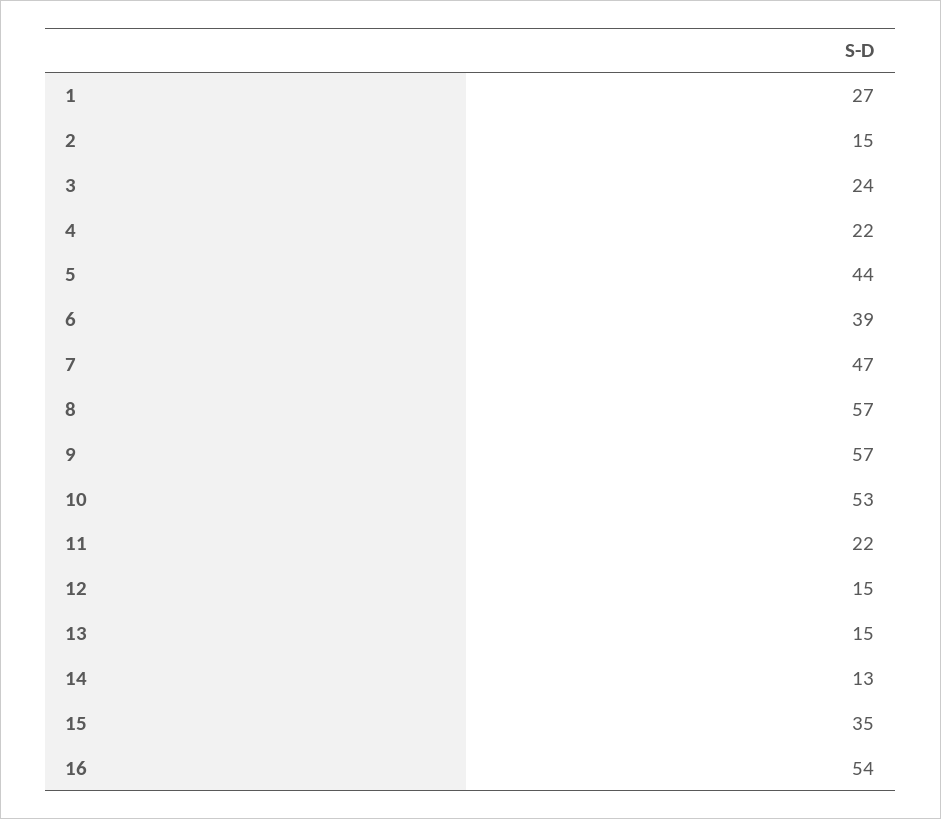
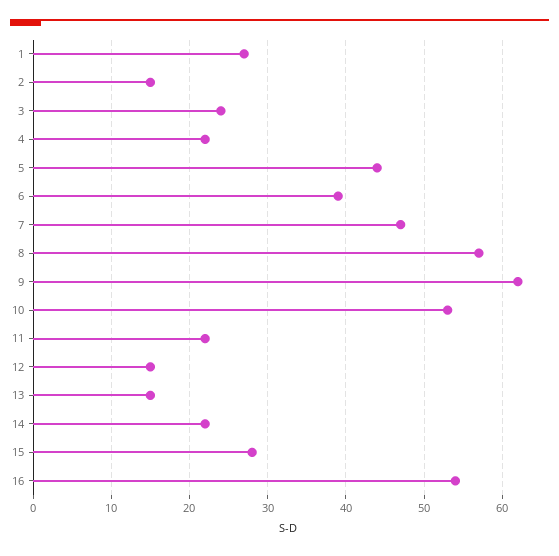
  {
    "1": 27,
    "2": 15,
    "3": 24,
    "4": 22,
    "5": 44,
    "6": 39,
    "7": 47,
    "8": 57,
-   "9": 57,
+   "9": 62,
    "10": 53,
    "11": 22,
    "12": 15,
    "13": 15,
-   "14": 13,
+   "14": 22,
-   "15": 35,
+   "15": 28,
    "16": 54
  }

